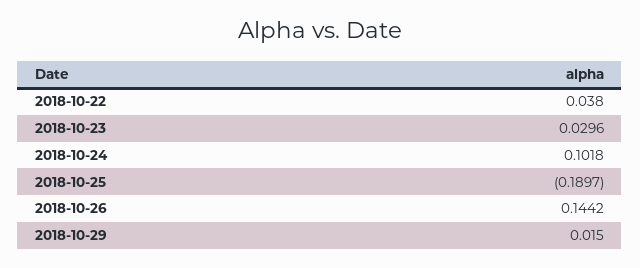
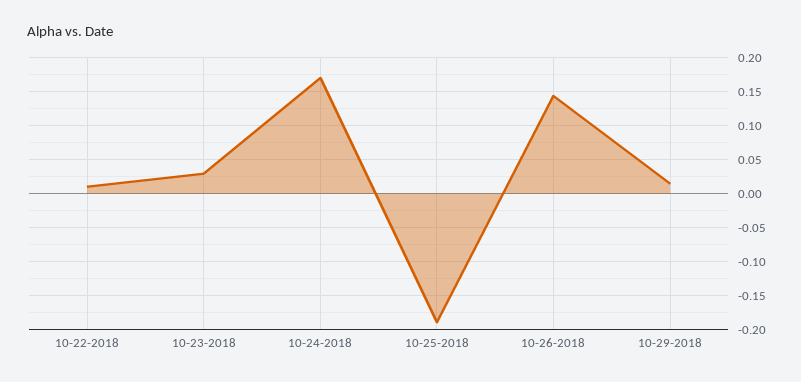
  {
-   "2018-10-22": 0.038,
+   "2018-10-22": 0.01,
    "2018-10-23": 0.0296,
-   "2018-10-24": 0.1018,
+   "2018-10-24": 0.17,
    "2018-10-25": -0.1897,
    "2018-10-26": 0.1442,
    "2018-10-29": 0.015
  }

